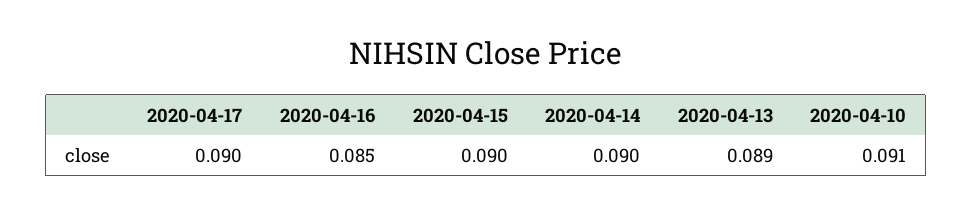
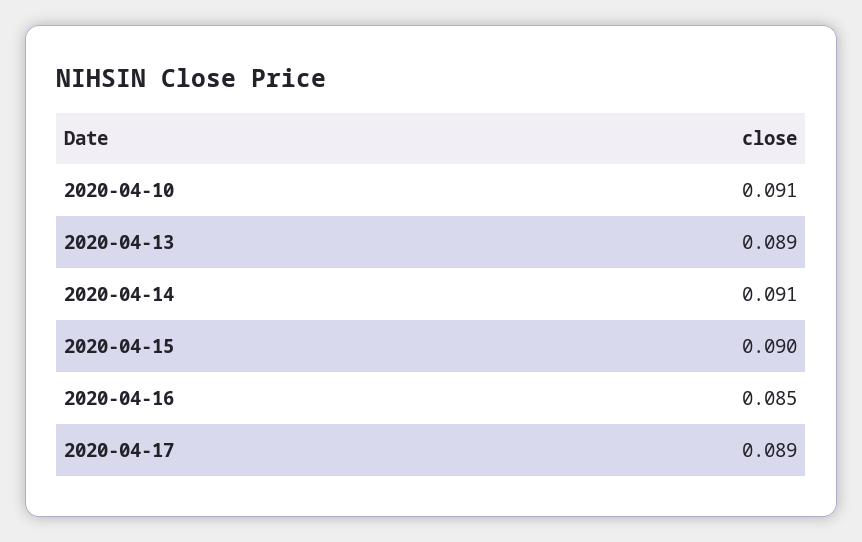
  {
-   "2020-04-17": 0.09,
+   "2020-04-17": 0.089,
    "2020-04-16": 0.085,
    "2020-04-15": 0.09,
-   "2020-04-14": 0.09,
+   "2020-04-14": 0.091,
    "2020-04-13": 0.089,
    "2020-04-10": 0.091
  }

